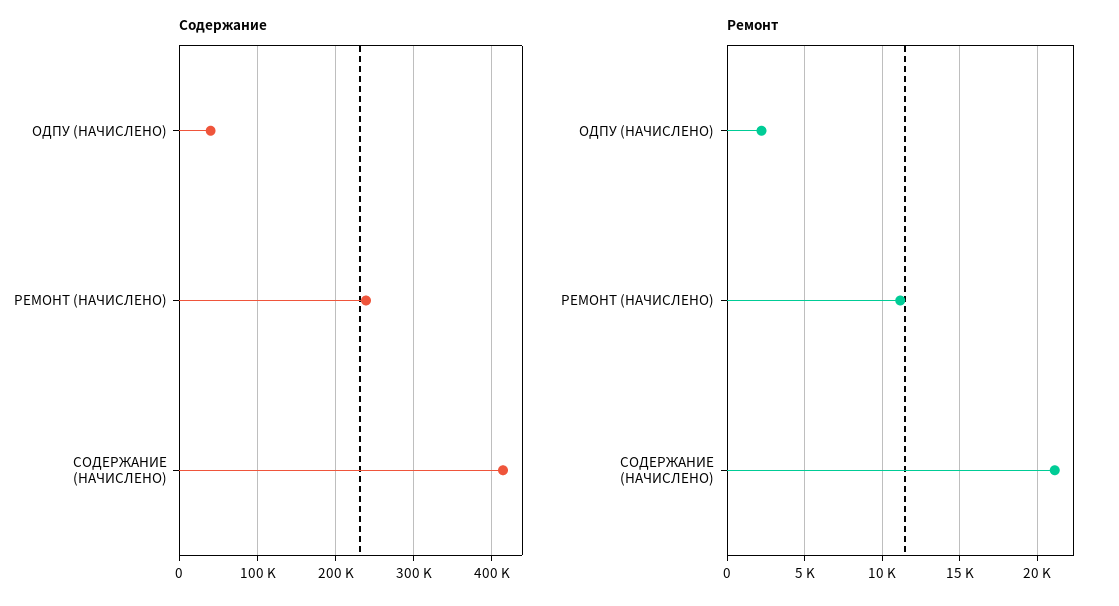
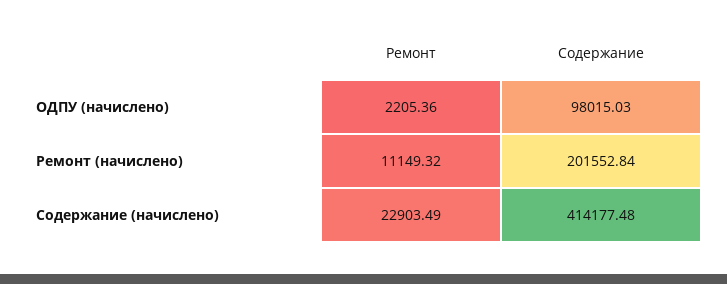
  {
    "Содержание": {
-     "ОДПУ (НАЧИСЛЕНО)": 40000,
+     "ОДПУ (НАЧИСЛЕНО)": 98015.03,
-     "РЕМОНТ (НАЧИСЛЕНО)": 240000,
+     "РЕМОНТ (НАЧИСЛЕНО)": 201552.84,
      "СОДЕРЖАНИЕ (НАЧИСЛЕНО)": 414177.48
    },
    "Ремонт": {
      "ОДПУ (НАЧИСЛЕНО)": 2205.36,
      "РЕМОНТ (НАЧИСЛЕНО)": 11149.32,
-     "СОДЕРЖАНИЕ (НАЧИСЛЕНО)": 21000
+     "СОДЕРЖАНИЕ (НАЧИСЛЕНО)": 22903.49
    }
  }

